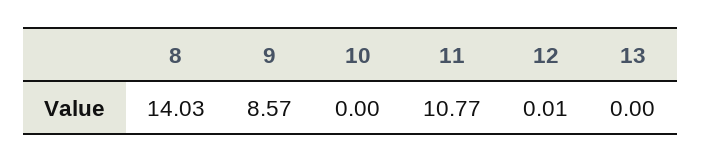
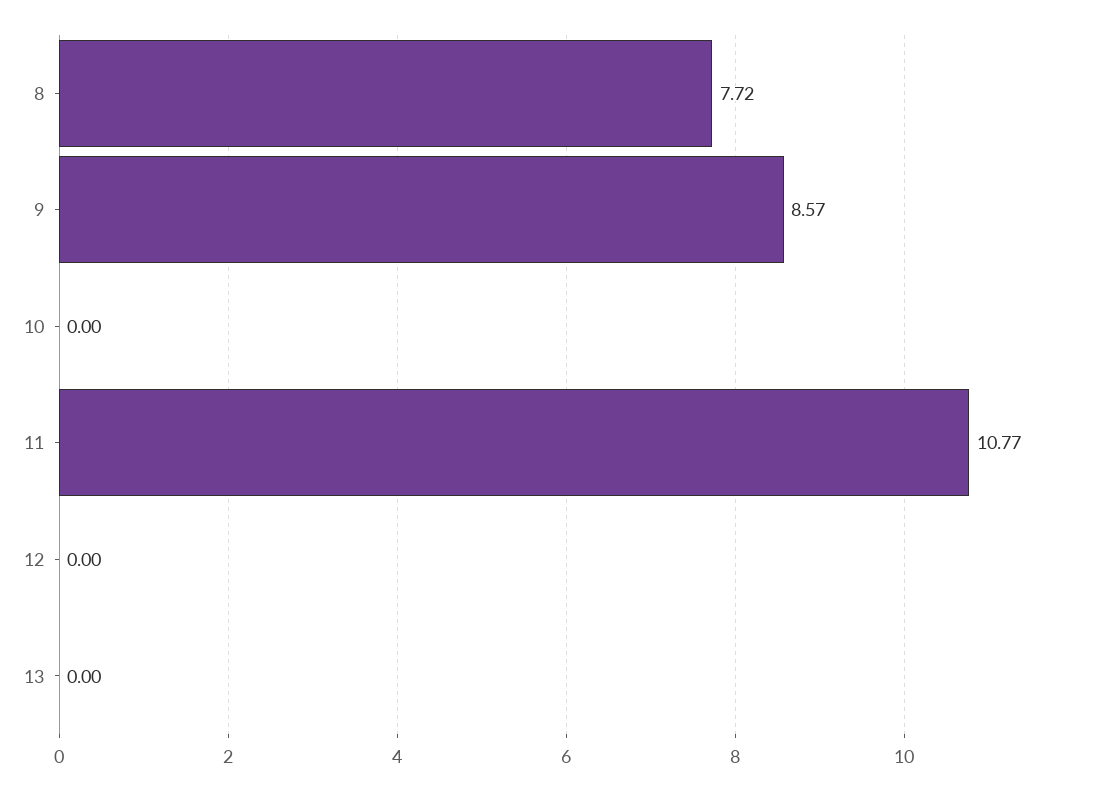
  {
-   "8": 14.03,
+   "8": 7.72,
    "9": 8.57,
    "10": 0,
    "11": 10.77,
-   "12": 0.01,
+   "12": 0,
    "13": 0
  }

